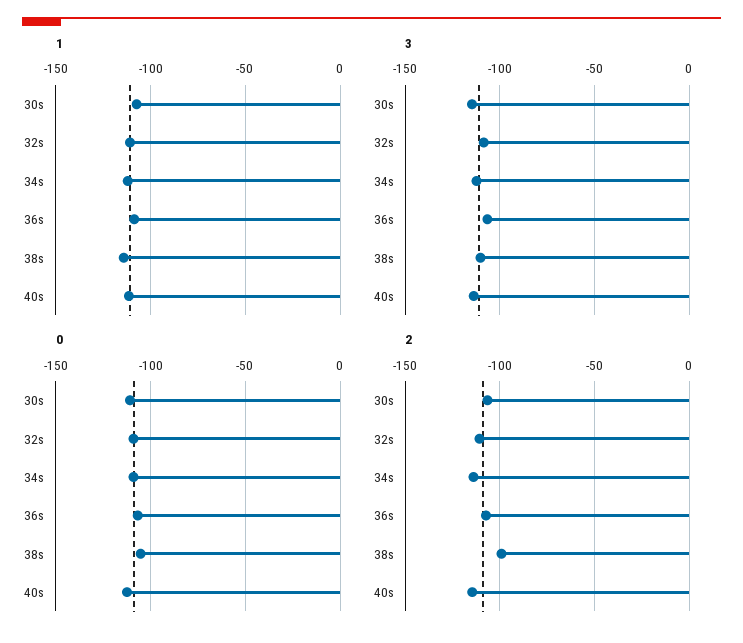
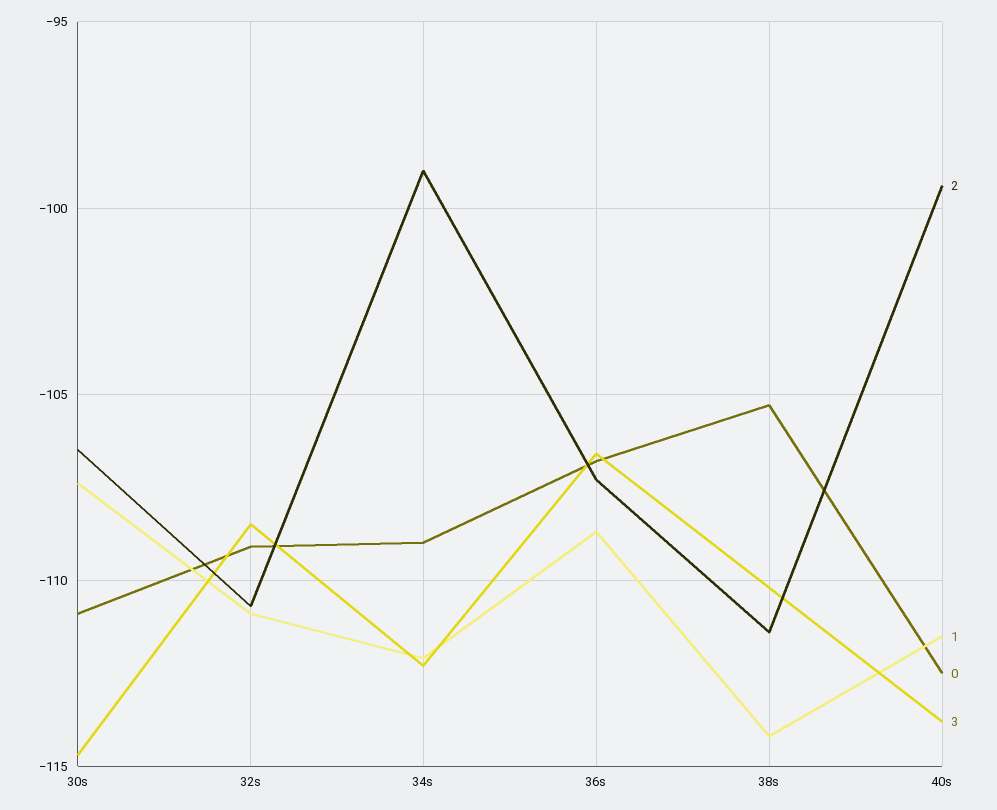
  {
    "1": {
      "30s": -107.5,
      "32s": -111,
      "34s": -112,
      "36s": -108.5,
      "38s": -114,
      "40s": -111.5
    },
    "3": {
      "30s": -114.5,
      "32s": -108.5,
      "34s": -112.5,
      "36s": -106.5,
      "38s": -110,
      "40s": -114
    },
    "0": {
      "30s": -111,
      "32s": -109,
      "34s": -109,
      "36s": -107,
      "38s": -105.5,
      "40s": -112.5
    },
    "2": {
      "30s": -106.5,
      "32s": -110.5,
-     "34s": -115,
+     "34s": -99,
      "36s": -107.5,
-     "38s": -100,
+     "38s": -111.5,
-     "40s": -115
+     "40s": -99.5
    }
  }

